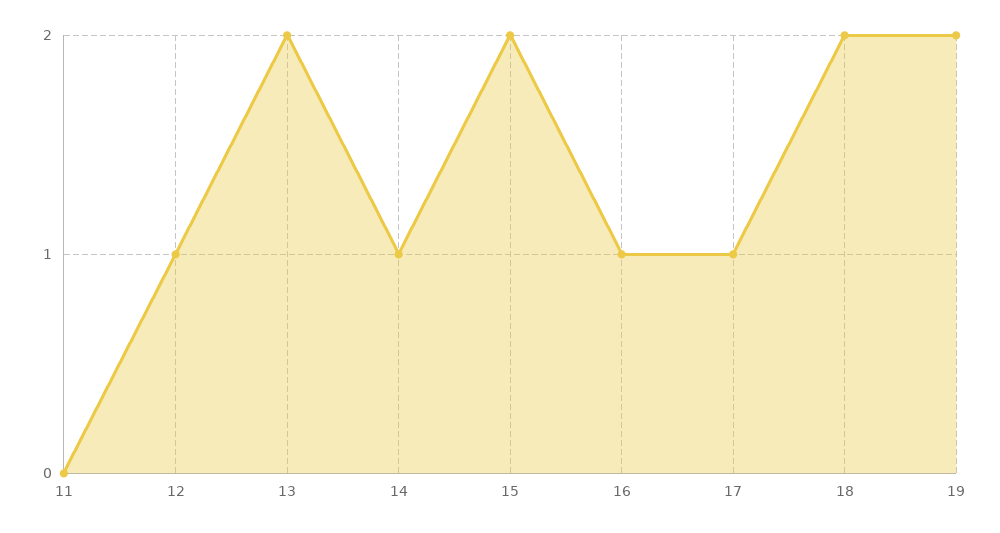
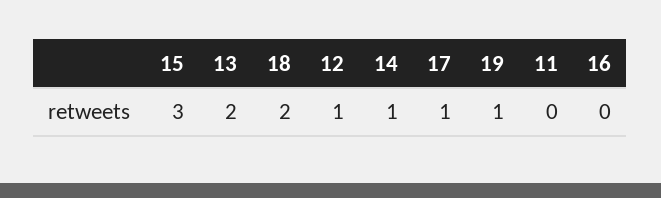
  {
    "11": 0,
    "12": 1,
    "13": 2,
    "14": 1,
-   "15": 2,
+   "15": 3,
-   "16": 1,
+   "16": 0,
    "17": 1,
    "18": 2,
-   "19": 2
+   "19": 1
  }

